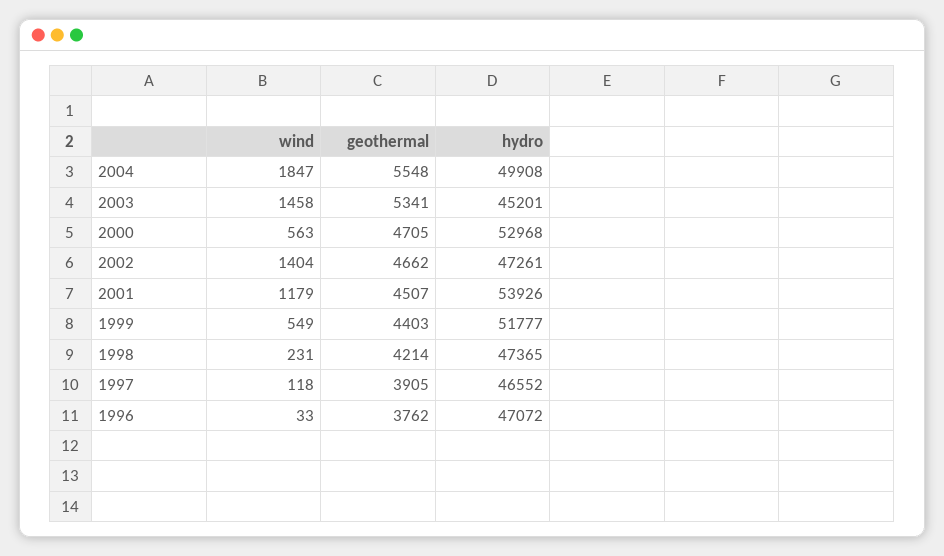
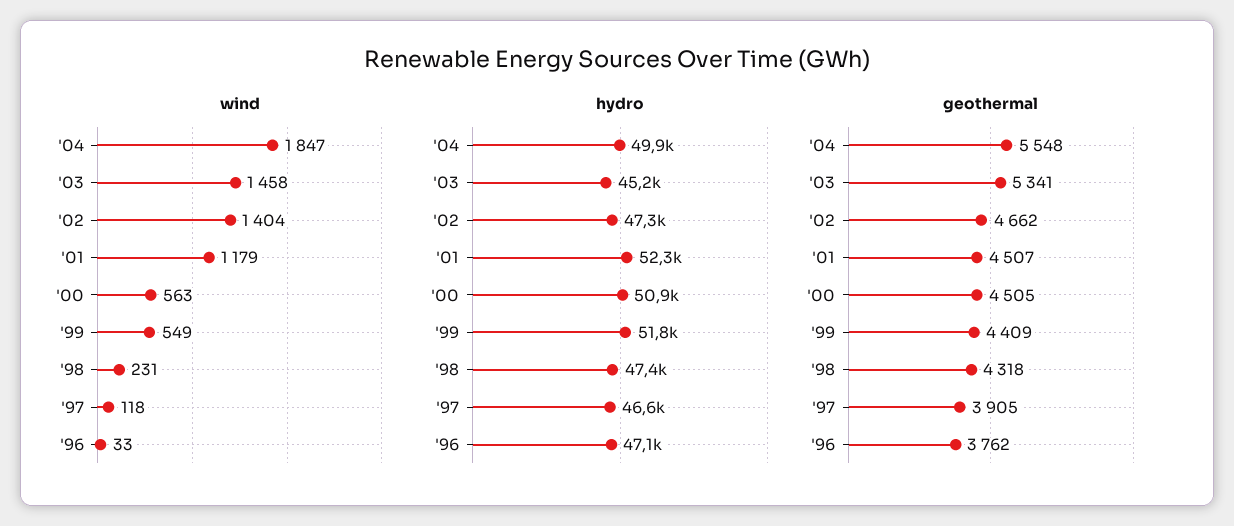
  {
    "wind": {
      "2004": 1847,
      "2003": 1458,
      "2000": 563,
      "2002": 1404,
      "2001": 1179,
      "1999": 549,
      "1998": 231,
      "1997": 118,
      "1996": 33
    },
    "geothermal": {
      "2004": 5548,
      "2003": 5341,
-     "2000": 4705,
+     "2000": 4505,
      "2002": 4662,
      "2001": 4507,
-     "1999": 4403,
+     "1999": 4409,
-     "1998": 4214,
+     "1998": 4318,
      "1997": 3905,
      "1996": 3762
    },
    "hydro": {
      "2004": 49908,
      "2003": 45201,
-     "2000": 52968,
+     "2000": 50900,
      "2002": 47261,
-     "2001": 53926,
+     "2001": 52300,
      "1999": 51777,
      "1998": 47365,
      "1997": 46552,
      "1996": 47072
    }
  }

